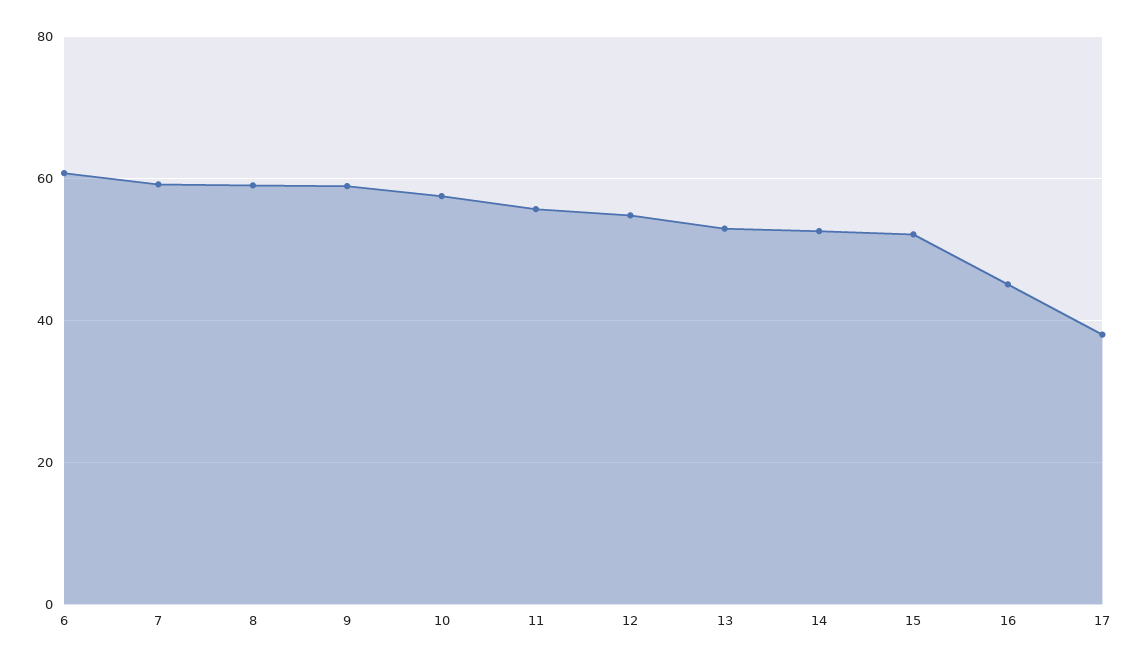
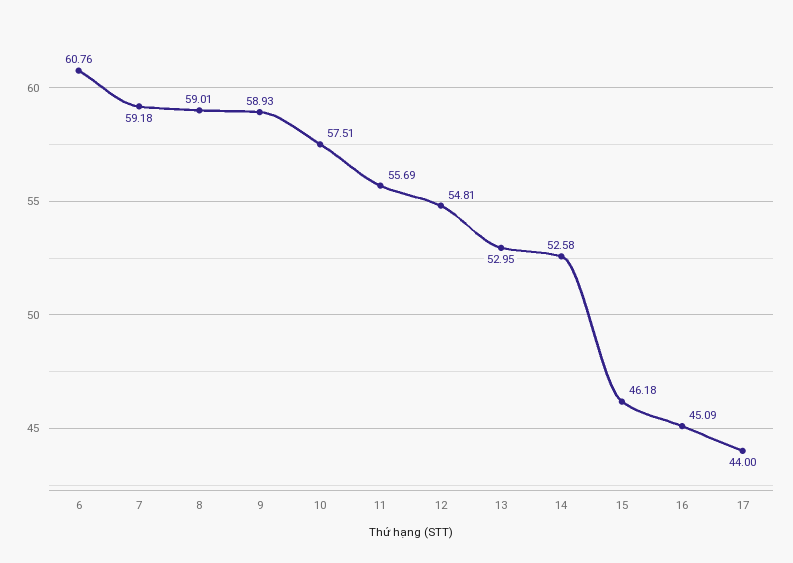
  {
    "6": 60.76,
    "7": 59.18,
    "8": 59.01,
    "9": 58.93,
    "10": 57.51,
    "11": 55.69,
    "12": 54.81,
    "13": 52.95,
    "14": 52.58,
-   "15": 52,
+   "15": 46.18,
    "16": 45.09,
-   "17": 38
+   "17": 44
  }

